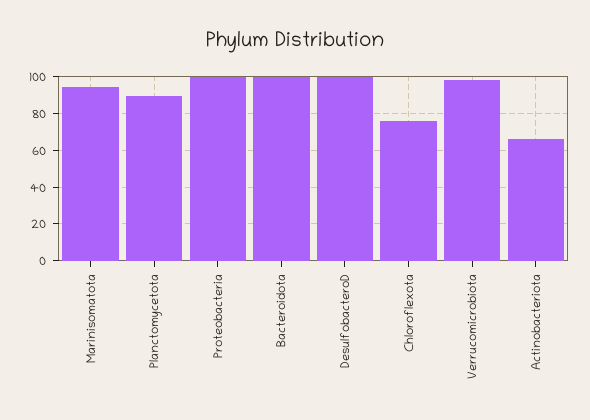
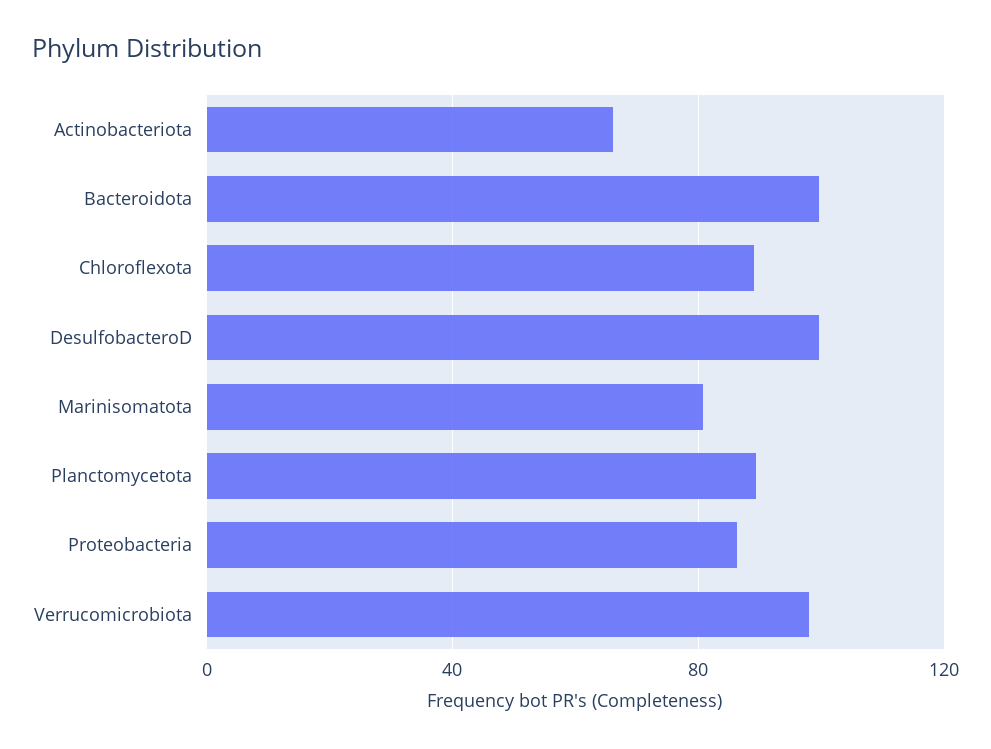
  {
-   "Marinisomatota": 95,
+   "Marinisomatota": 80,
    "Planctomycetota": 90,
-   "Proteobacteria": 100,
+   "Proteobacteria": 85,
    "Bacteroidota": 100,
    "DesulfobacteroD": 100,
-   "Chloroflexota": 75,
+   "Chloroflexota": 90,
    "Verrucomicrobiota": 100,
    "Actinobacteriota": 65
  }

